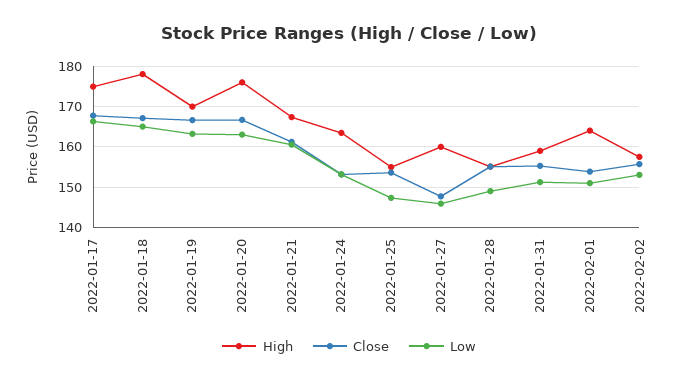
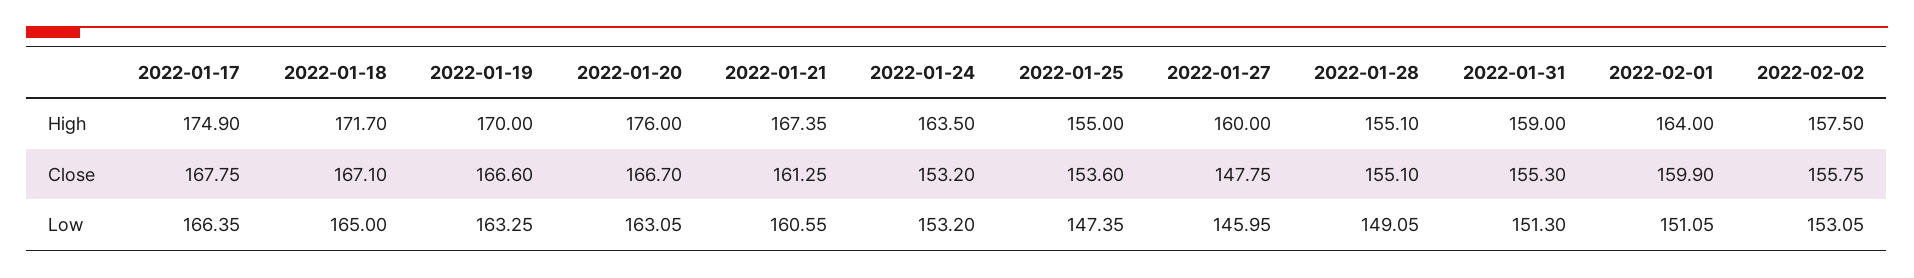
  {
    "High": {
      "2022-01-17": 174.9,
-     "2022-01-18": 178,
+     "2022-01-18": 171.7,
      "2022-01-19": 170,
      "2022-01-20": 176,
      "2022-01-21": 167.35,
      "2022-01-24": 163.5,
      "2022-01-25": 155,
      "2022-01-27": 160,
      "2022-01-28": 155.1,
      "2022-01-31": 159,
      "2022-02-01": 164,
      "2022-02-02": 157.5
    },
    "Close": {
      "2022-01-17": 167.75,
      "2022-01-18": 167.1,
      "2022-01-19": 166.6,
      "2022-01-20": 166.7,
      "2022-01-21": 161.25,
      "2022-01-24": 153.2,
      "2022-01-25": 153.6,
      "2022-01-27": 147.75,
      "2022-01-28": 155.1,
      "2022-01-31": 155.3,
-     "2022-02-01": 154,
+     "2022-02-01": 159.9,
      "2022-02-02": 155.75
    },
    "Low": {
      "2022-01-17": 166.35,
      "2022-01-18": 165,
      "2022-01-19": 163.25,
      "2022-01-20": 163.05,
      "2022-01-21": 160.55,
      "2022-01-24": 153.2,
      "2022-01-25": 147.35,
      "2022-01-27": 145.95,
      "2022-01-28": 149.05,
      "2022-01-31": 151.3,
      "2022-02-01": 151.05,
      "2022-02-02": 153.05
    }
  }

